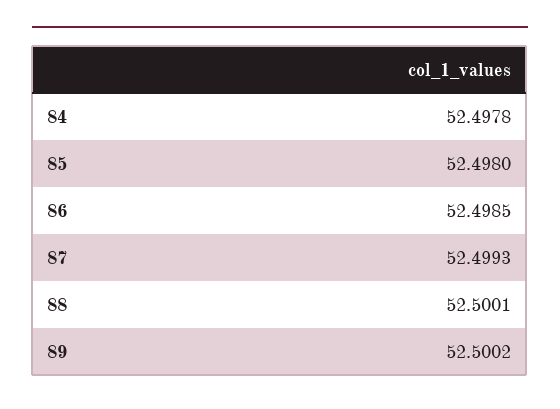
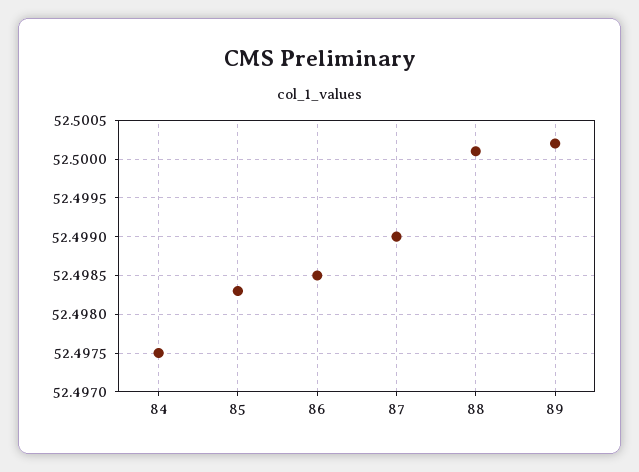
  {
-   "84": 52.4978,
+   "84": 52.4975,
-   "85": 52.498,
+   "85": 52.4983,
    "86": 52.4985,
-   "87": 52.4993,
+   "87": 52.499,
    "88": 52.5001,
    "89": 52.5002
  }

